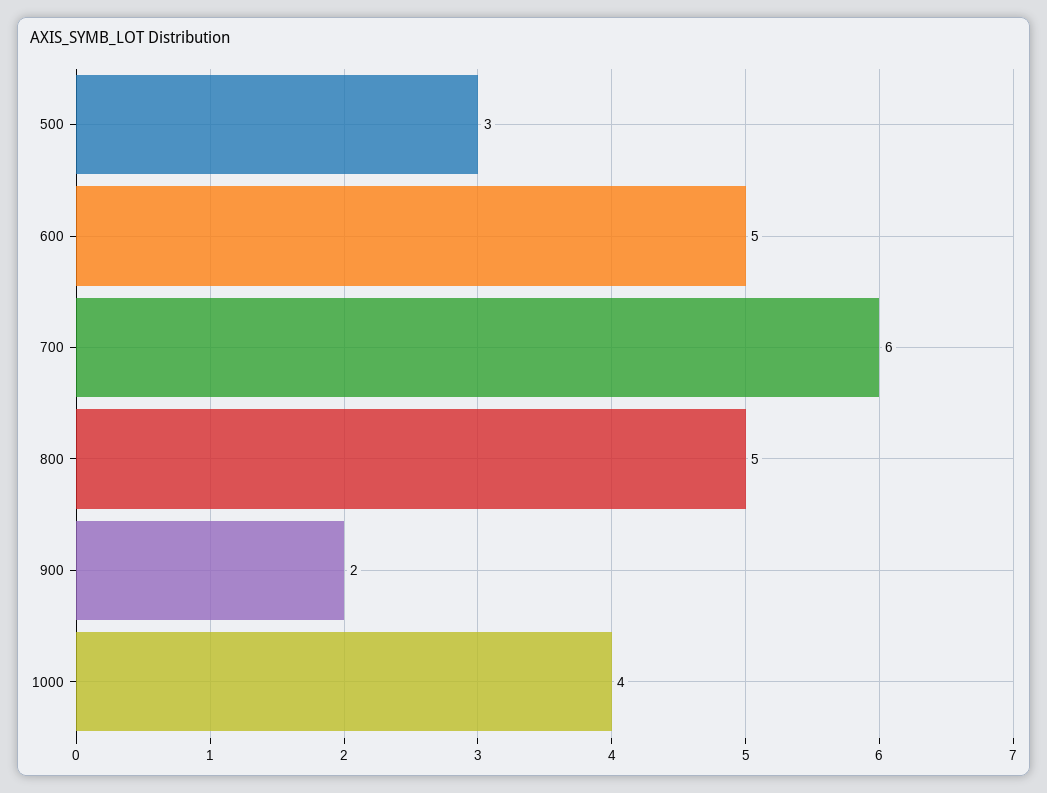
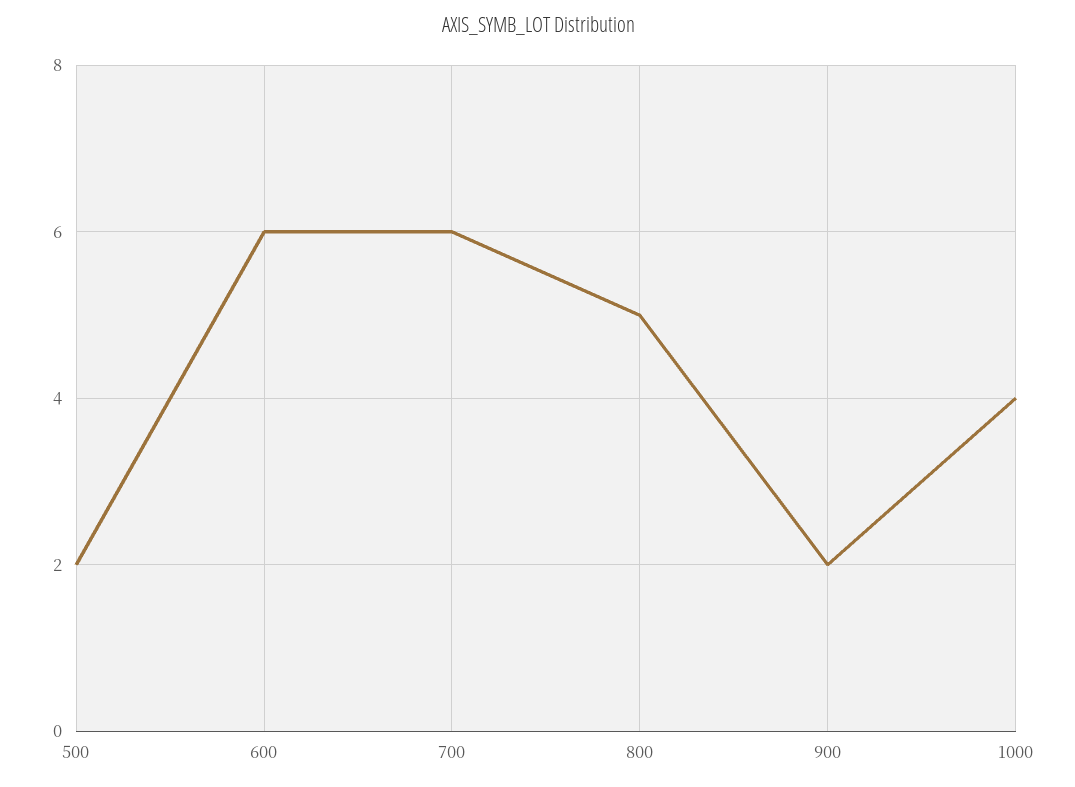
  {
-   "500": 3,
+   "500": 2,
-   "600": 5,
+   "600": 6,
    "700": 6,
    "800": 5,
    "900": 2,
    "1000": 4
  }

